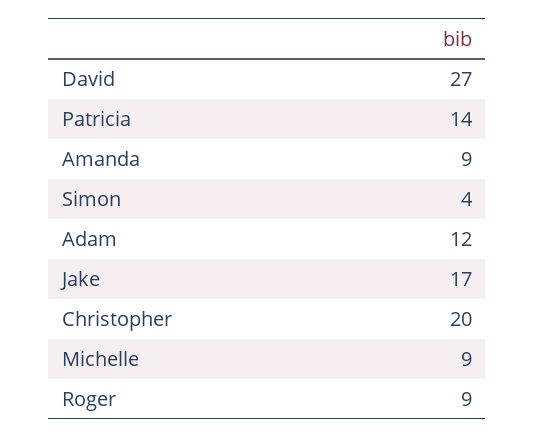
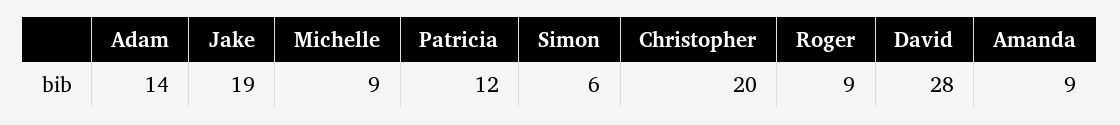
  {
-   "David": 27,
+   "David": 28,
-   "Patricia": 14,
+   "Patricia": 12,
    "Amanda": 9,
-   "Simon": 4,
+   "Simon": 6,
-   "Adam": 12,
+   "Adam": 14,
-   "Jake": 17,
+   "Jake": 19,
    "Christopher": 20,
    "Michelle": 9,
    "Roger": 9
  }

